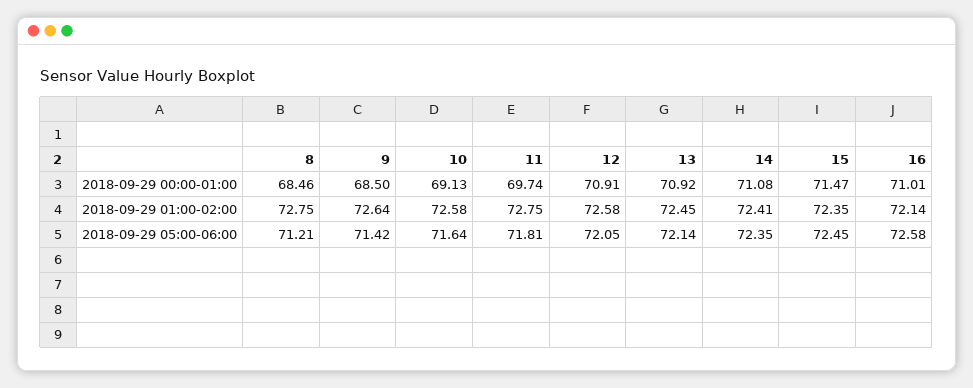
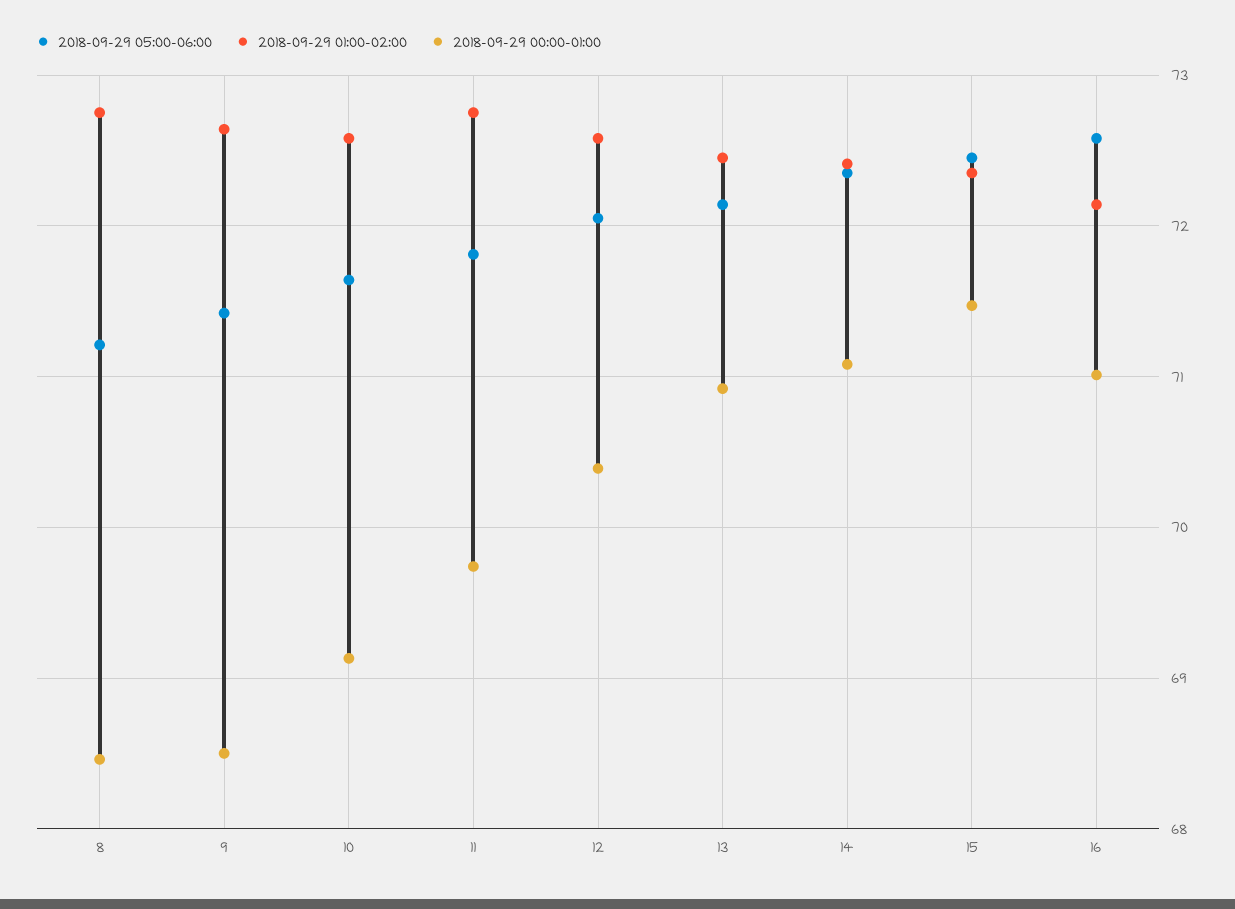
  {
    "2018-09-29 00:00-01:00": {
      "8": 68.46,
      "9": 68.5,
      "10": 69.13,
      "11": 69.74,
-     "12": 70.91,
+     "12": 70.4,
      "13": 70.92,
      "14": 71.08,
      "15": 71.47,
      "16": 71.01
    },
    "2018-09-29 01:00-02:00": {
      "8": 72.75,
      "9": 72.64,
      "10": 72.58,
      "11": 72.75,
      "12": 72.58,
      "13": 72.45,
      "14": 72.41,
      "15": 72.35,
      "16": 72.14
    },
    "2018-09-29 05:00-06:00": {
      "8": 71.21,
      "9": 71.42,
      "10": 71.64,
      "11": 71.81,
      "12": 72.05,
      "13": 72.14,
      "14": 72.35,
      "15": 72.45,
      "16": 72.58
    }
  }

